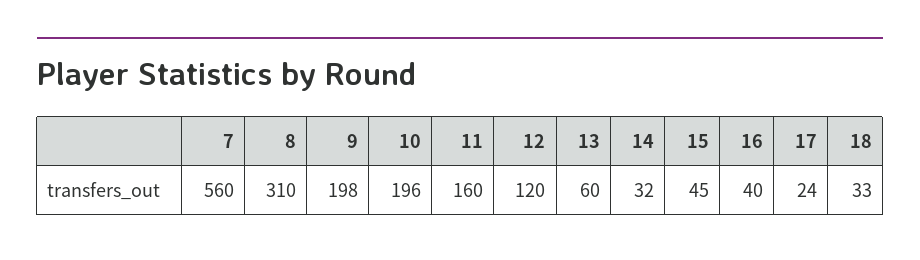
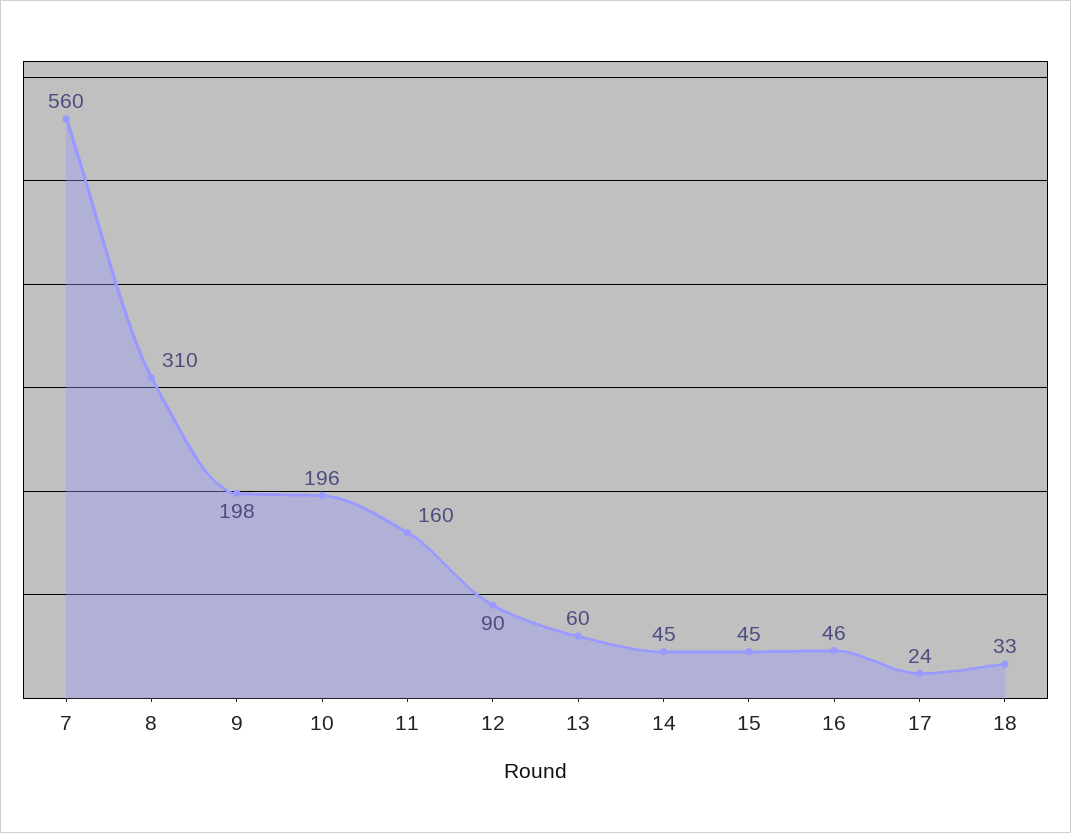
  {
    "7": 560,
    "8": 310,
    "9": 198,
    "10": 196,
    "11": 160,
-   "12": 120,
+   "12": 90,
    "13": 60,
-   "14": 32,
+   "14": 45,
    "15": 45,
-   "16": 40,
+   "16": 46,
    "17": 24,
    "18": 33
  }

